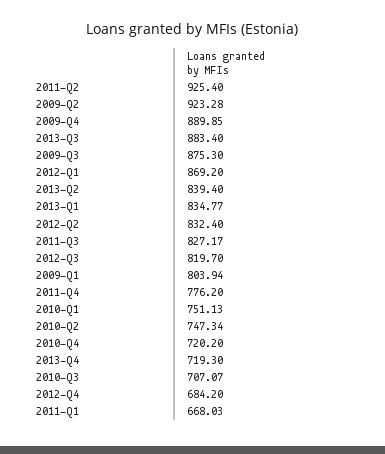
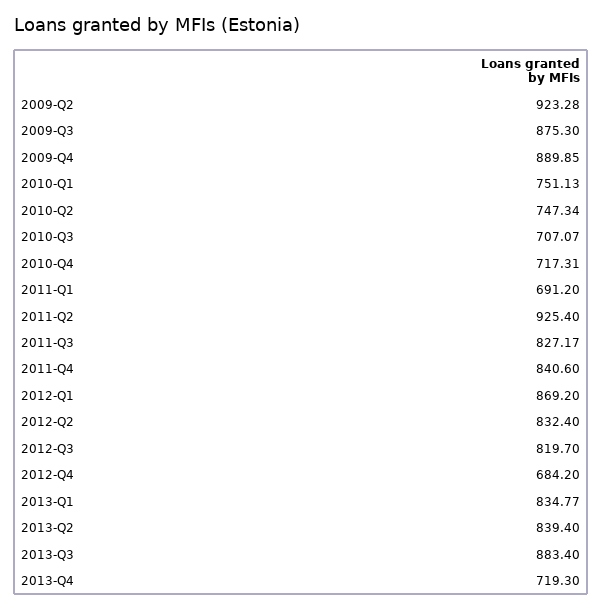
  {
    "2011-Q2": 925.4,
    "2009-Q2": 923.28,
    "2009-Q4": 889.85,
    "2013-Q3": 883.4,
    "2009-Q3": 875.3,
    "2012-Q1": 869.2,
    "2013-Q2": 839.4,
    "2013-Q1": 834.77,
    "2012-Q2": 832.4,
    "2011-Q3": 827.17,
    "2012-Q3": 819.7,
-   "2009-Q1": 803.94,
-   "2011-Q4": 776.2,
+   "2011-Q4": 840.6,
    "2010-Q1": 751.13,
    "2010-Q2": 747.34,
-   "2010-Q4": 720.2,
+   "2010-Q4": 717.31,
    "2013-Q4": 719.3,
    "2010-Q3": 707.07,
    "2012-Q4": 684.2,
-   "2011-Q1": 668.03
+   "2011-Q1": 691.2
  }

